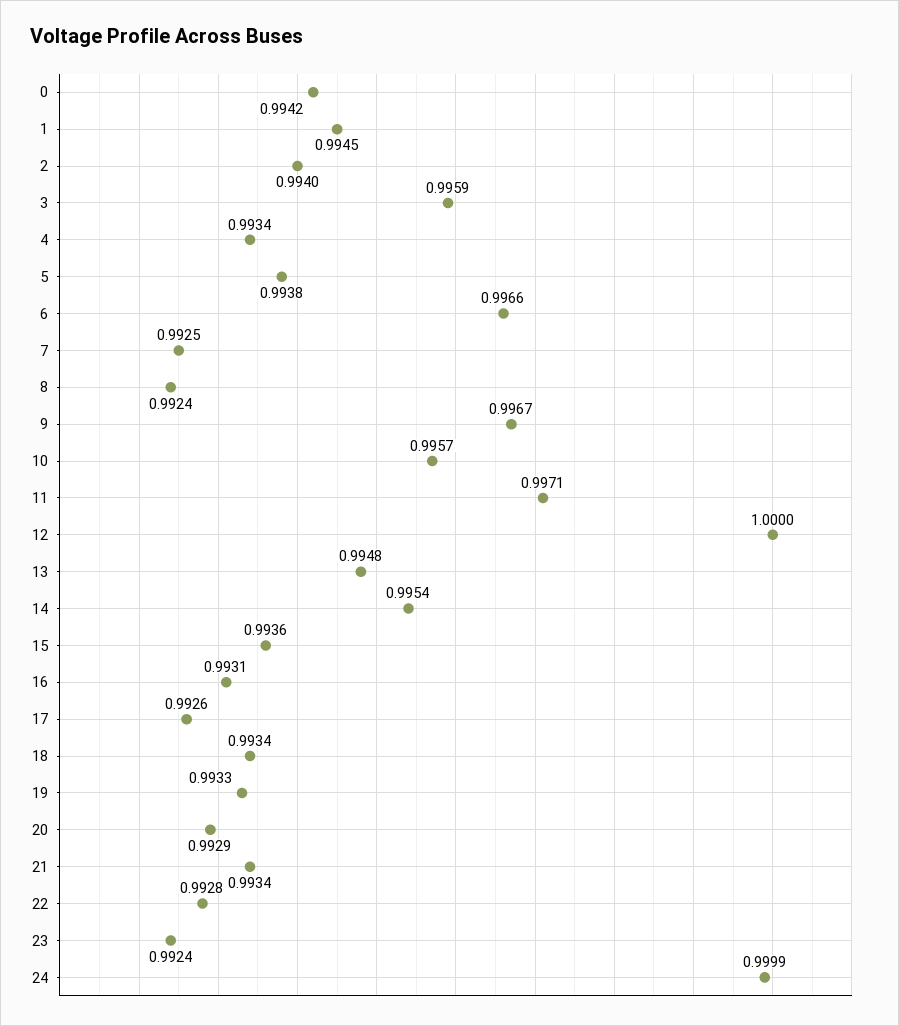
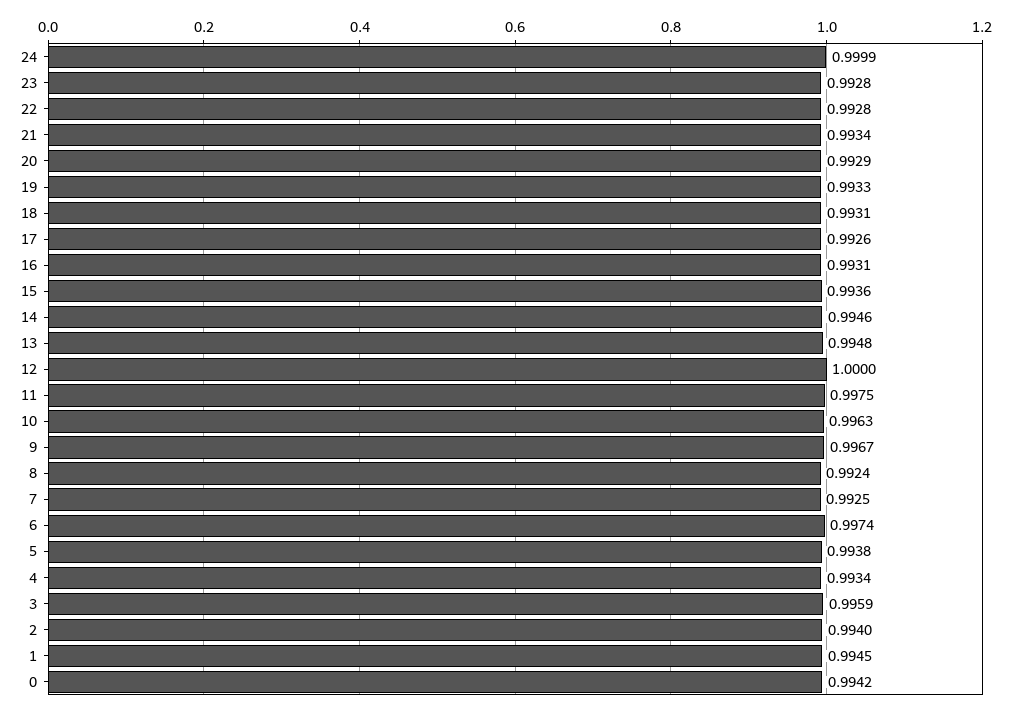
  {
    "0": 0.9942,
    "1": 0.9945,
    "2": 0.994,
    "3": 0.9959,
    "4": 0.9934,
    "5": 0.9938,
-   "6": 0.9966,
+   "6": 0.9974,
    "7": 0.9925,
    "8": 0.9924,
    "9": 0.9967,
-   "10": 0.9957,
+   "10": 0.9963,
-   "11": 0.9971,
+   "11": 0.9975,
    "12": 1,
    "13": 0.9948,
-   "14": 0.9954,
+   "14": 0.9946,
    "15": 0.9936,
    "16": 0.9931,
    "17": 0.9926,
-   "18": 0.9934,
+   "18": 0.9931,
    "19": 0.9933,
    "20": 0.9929,
    "21": 0.9934,
    "22": 0.9928,
-   "23": 0.9924,
+   "23": 0.9928,
    "24": 0.9999
  }

